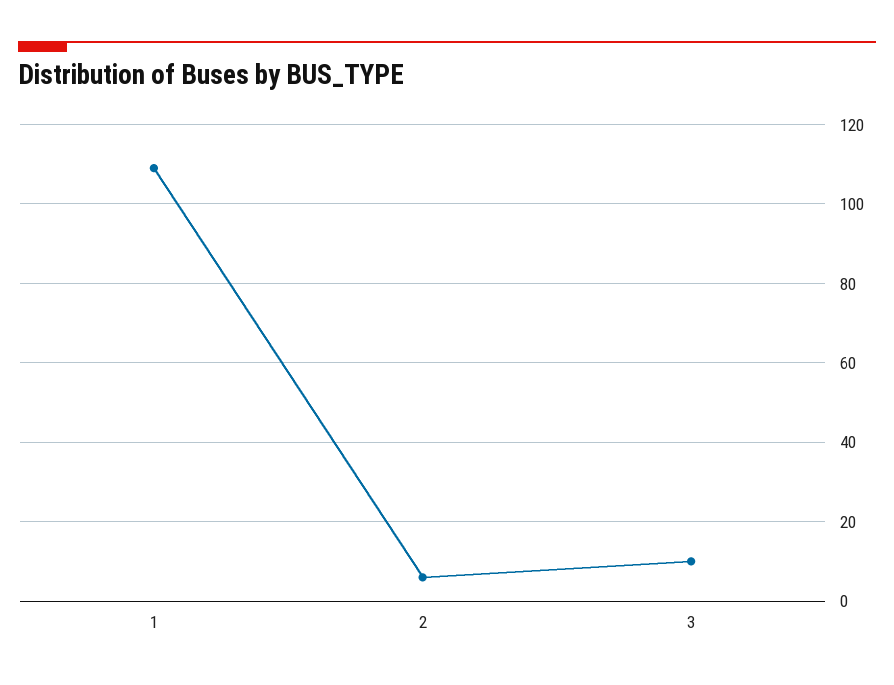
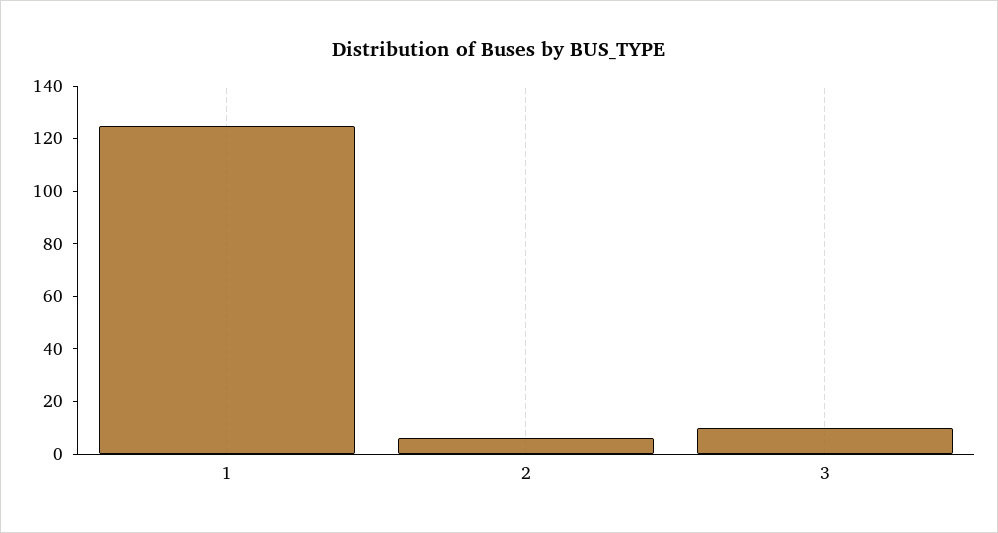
  {
-   "1": 110,
+   "1": 125,
    "2": 5,
    "3": 10
  }

